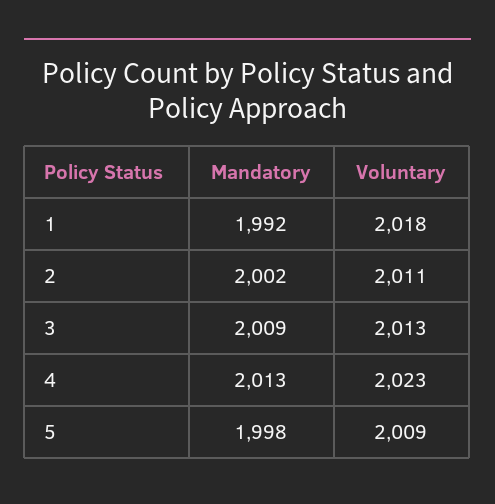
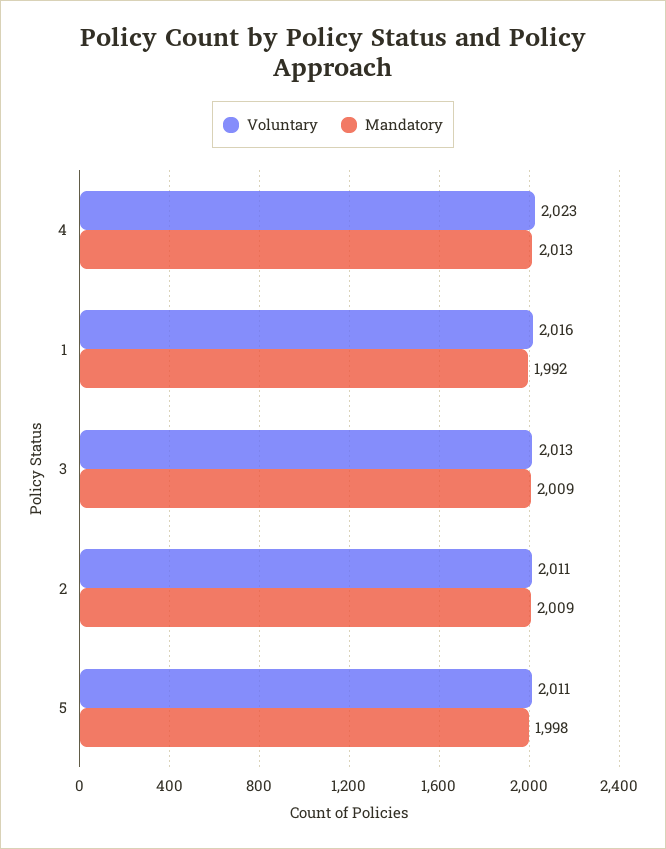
  {
    "Mandatory": {
      "1": 1992,
-     "2": 2002,
+     "2": 2009,
      "3": 2009,
      "4": 2013,
      "5": 1998
    },
    "Voluntary": {
-     "1": 2018,
+     "1": 2016,
      "2": 2011,
      "3": 2013,
      "4": 2023,
-     "5": 2009
+     "5": 2011
    }
  }

